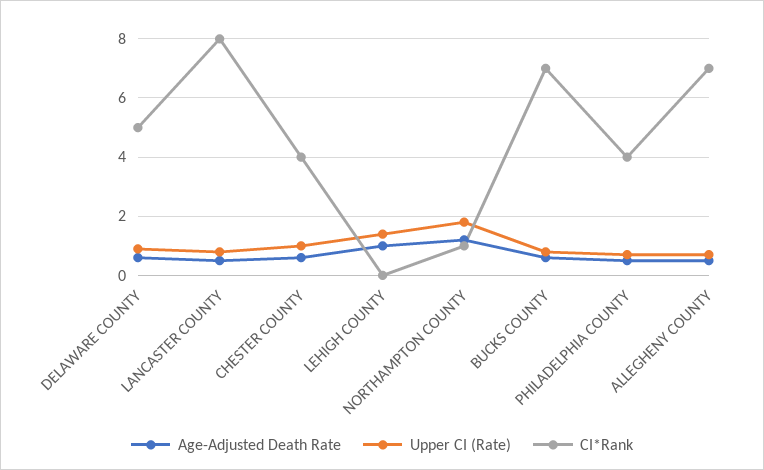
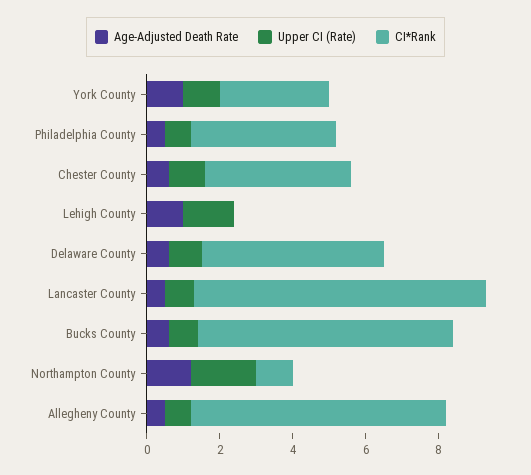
  {
    "Age-Adjusted Death Rate": {
      "DELAWARE COUNTY": 0.5,
      "LANCASTER COUNTY": 0.5,
      "CHESTER COUNTY": 0.5,
      "LEHIGH COUNTY": 1,
      "NORTHAMPTON COUNTY": 1,
      "BUCKS COUNTY": 0.5,
      "PHILADELPHIA COUNTY": 0.5,
-     "ALLEGHENY COUNTY": 0.5
+     "ALLEGHENY COUNTY": 0.5,
+     "York County": 1
    },
    "Upper CI (Rate)": {
      "DELAWARE COUNTY": 1,
      "LANCASTER COUNTY": 1,
      "CHESTER COUNTY": 1,
      "LEHIGH COUNTY": 1.5,
      "NORTHAMPTON COUNTY": 2,
      "BUCKS COUNTY": 1,
      "PHILADELPHIA COUNTY": 0.5,
-     "ALLEGHENY COUNTY": 0.5
+     "ALLEGHENY COUNTY": 0.5,
+     "York County": 1
    },
    "CI*Rank": {
      "DELAWARE COUNTY": 5,
      "LANCASTER COUNTY": 8,
      "CHESTER COUNTY": 4,
      "LEHIGH COUNTY": 0,
      "NORTHAMPTON COUNTY": 1,
      "BUCKS COUNTY": 7,
      "PHILADELPHIA COUNTY": 4,
-     "ALLEGHENY COUNTY": 7
+     "ALLEGHENY COUNTY": 7,
+     "York County": 3
    }
  }

